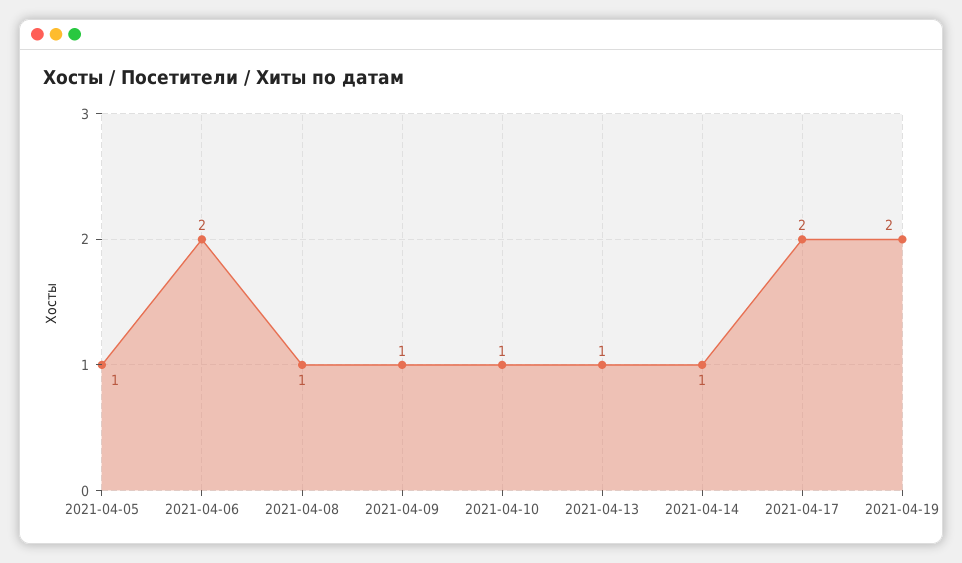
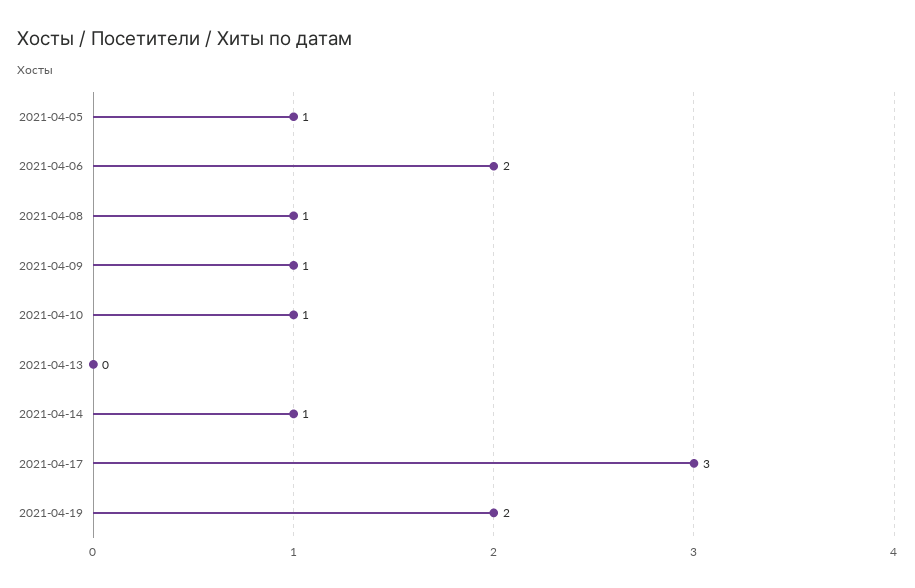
  {
    "2021-04-05": 1,
    "2021-04-06": 2,
    "2021-04-08": 1,
    "2021-04-09": 1,
    "2021-04-10": 1,
-   "2021-04-13": 1,
+   "2021-04-13": 0,
    "2021-04-14": 1,
-   "2021-04-17": 2,
+   "2021-04-17": 3,
    "2021-04-19": 2
  }

